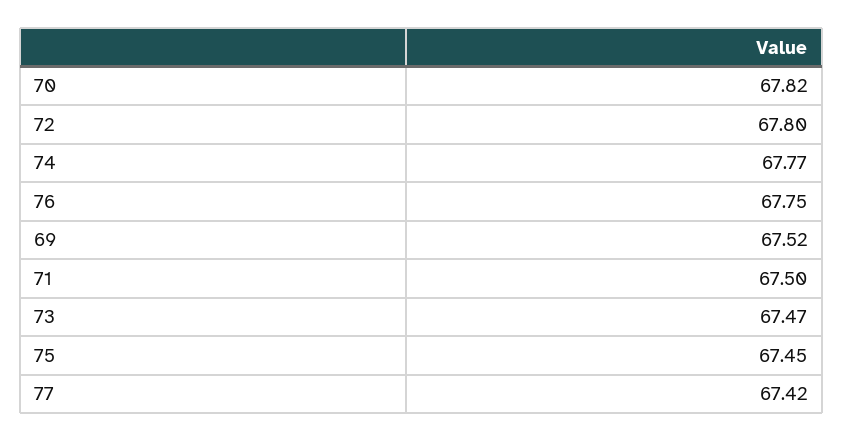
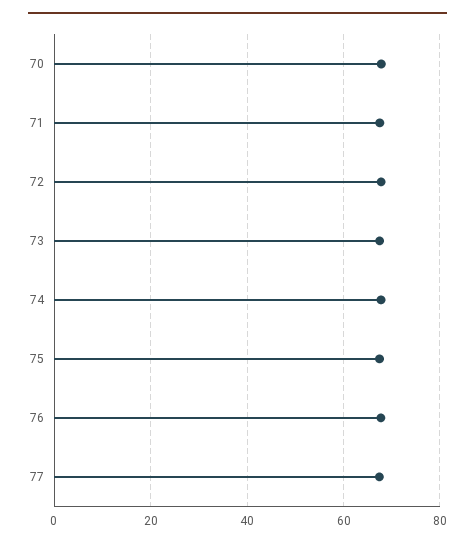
  {
    "70": 67.82,
    "72": 67.8,
    "74": 67.77,
    "76": 67.75,
-   "69": 67.52,
    "71": 67.5,
    "73": 67.47,
    "75": 67.45,
    "77": 67.42
  }

